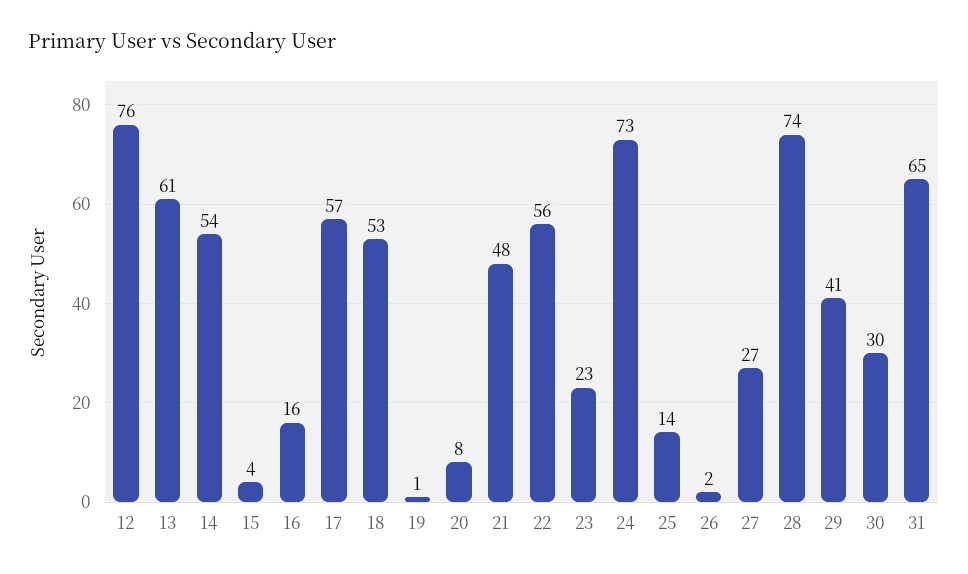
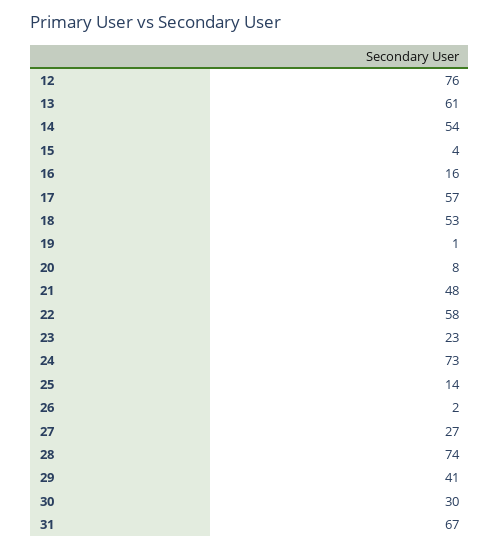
  {
    "12": 76,
    "13": 61,
    "14": 54,
    "15": 4,
    "16": 16,
    "17": 57,
    "18": 53,
    "19": 1,
    "20": 8,
    "21": 48,
-   "22": 56,
+   "22": 58,
    "23": 23,
    "24": 73,
    "25": 14,
    "26": 2,
    "27": 27,
    "28": 74,
    "29": 41,
    "30": 30,
-   "31": 65
+   "31": 67
  }

